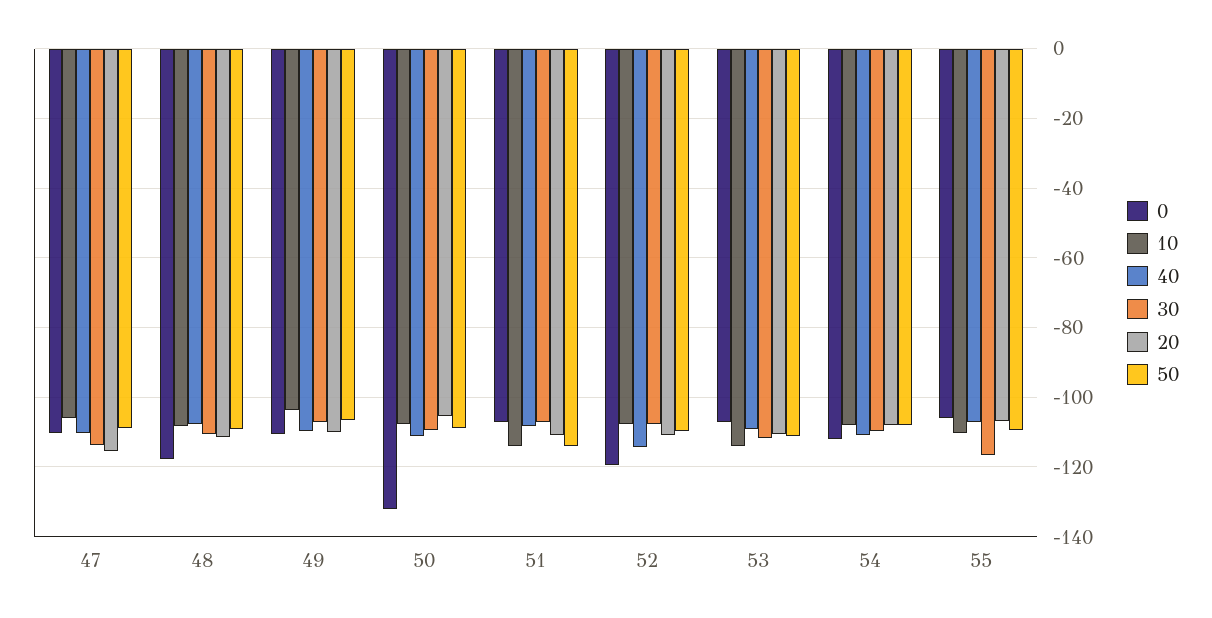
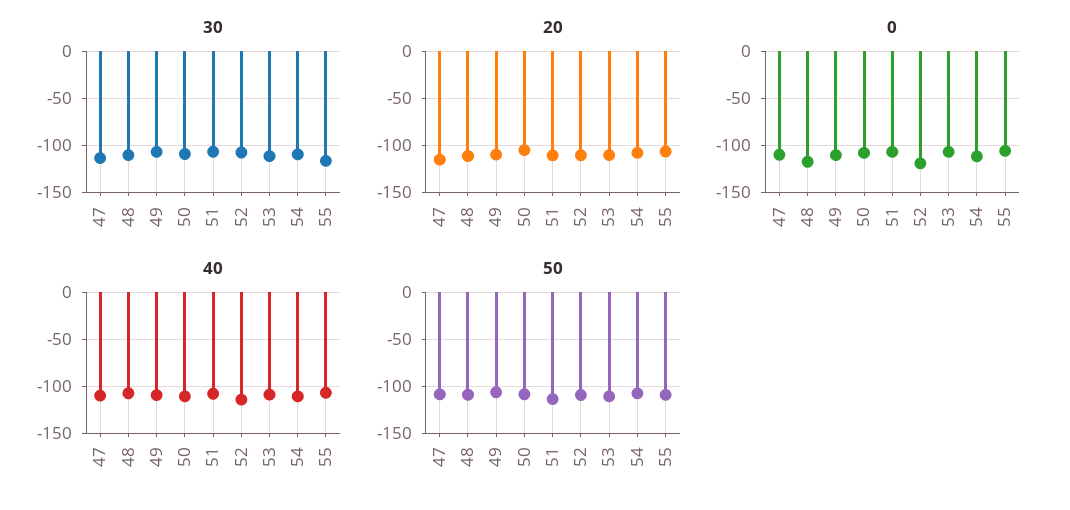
  {
    "0": {
      "47": -110,
      "48": -118,
      "49": -110,
-     "50": -132,
+     "50": -110,
      "51": -108,
      "52": -120,
      "53": -108,
      "54": -112,
      "55": -106
    },
-   "10": {
-     "47": -106,
-     "48": -108,
-     "49": -104,
-     "50": -108,
-     "51": -114,
-     "52": -108,
-     "53": -114,
-     "54": -108,
-     "55": -110
-   },
    "40": {
      "47": -110,
      "48": -108,
      "49": -110,
      "50": -112,
      "51": -108,
      "52": -114,
      "53": -110,
      "54": -110,
      "55": -108
    },
    "30": {
      "47": -114,
      "48": -110,
      "49": -108,
      "50": -110,
      "51": -108,
      "52": -108,
      "53": -112,
      "54": -110,
      "55": -116
    },
    "20": {
      "47": -116,
      "48": -112,
      "49": -110,
      "50": -106,
      "51": -110,
      "52": -110,
      "53": -110,
      "54": -108,
      "55": -106
    },
    "50": {
      "47": -108,
      "48": -110,
      "49": -106,
      "50": -108,
      "51": -114,
      "52": -110,
      "53": -112,
      "54": -108,
      "55": -110
    }
  }

